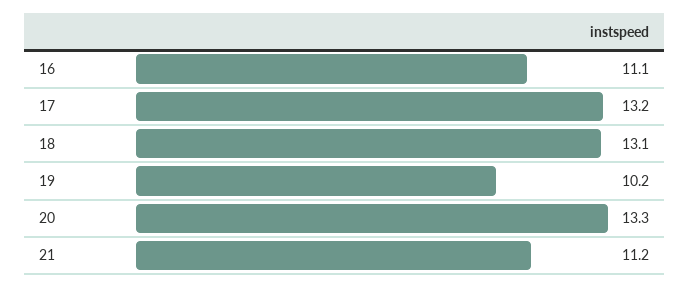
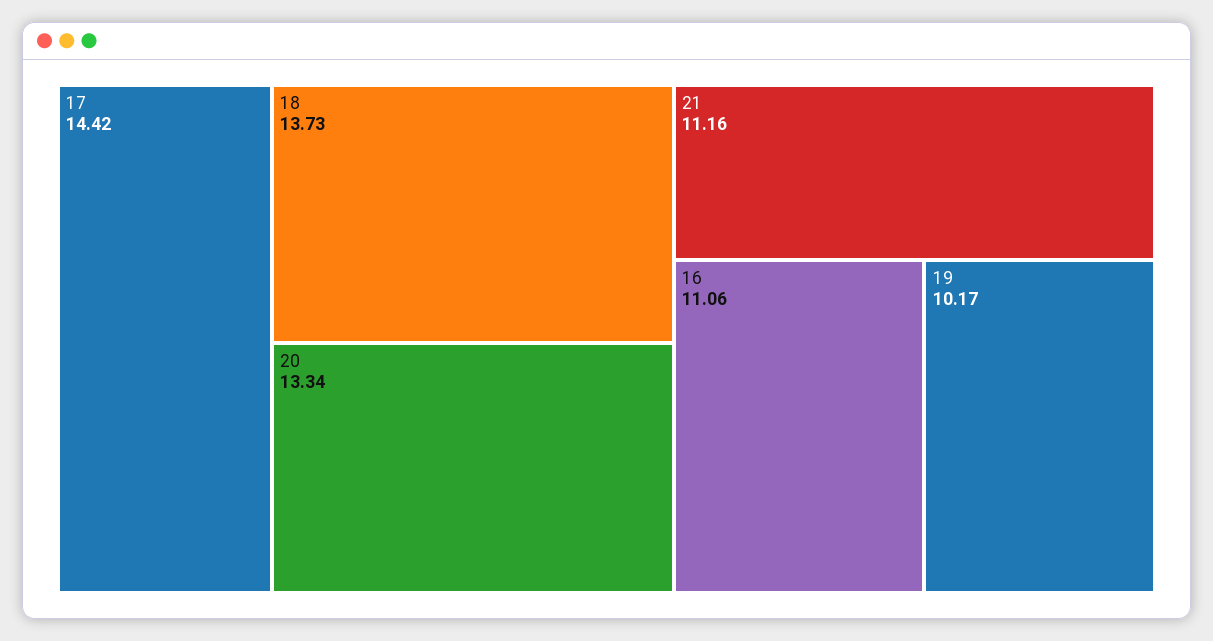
  {
    "16": 11.06,
-   "17": 13.2,
+   "17": 14.42,
-   "18": 13.1,
+   "18": 13.73,
    "19": 10.17,
    "20": 13.34,
    "21": 11.16
  }

